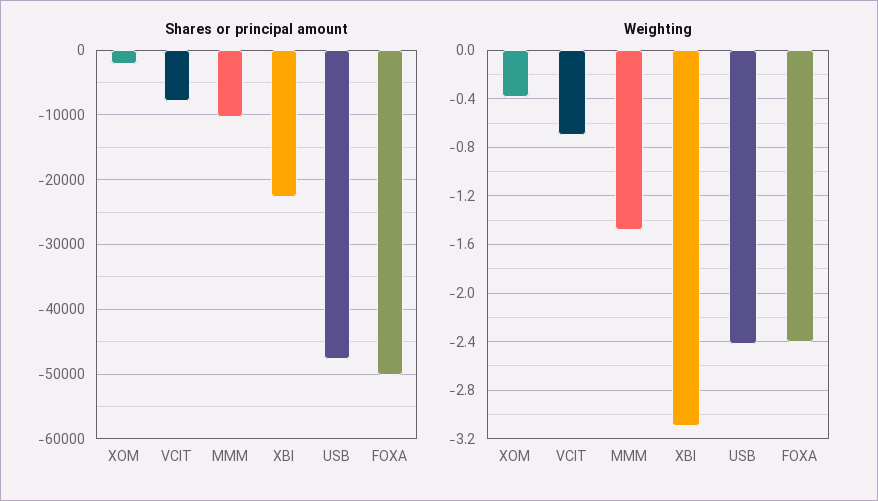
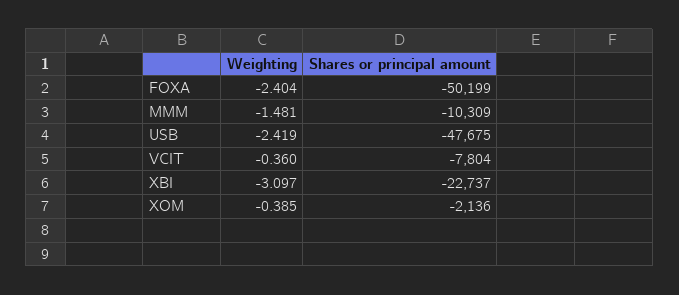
  {
    "Shares or principal amount": {
      "XOM": -2136,
      "VCIT": -7804,
      "MMM": -10309,
      "XBI": -22737,
      "USB": -47675,
      "FOXA": -50199
    },
    "Weighting": {
      "XOM": -0.385,
-     "VCIT": -0.7,
+     "VCIT": -0.36,
      "MMM": -1.481,
      "XBI": -3.097,
      "USB": -2.419,
      "FOXA": -2.404
    }
  }

